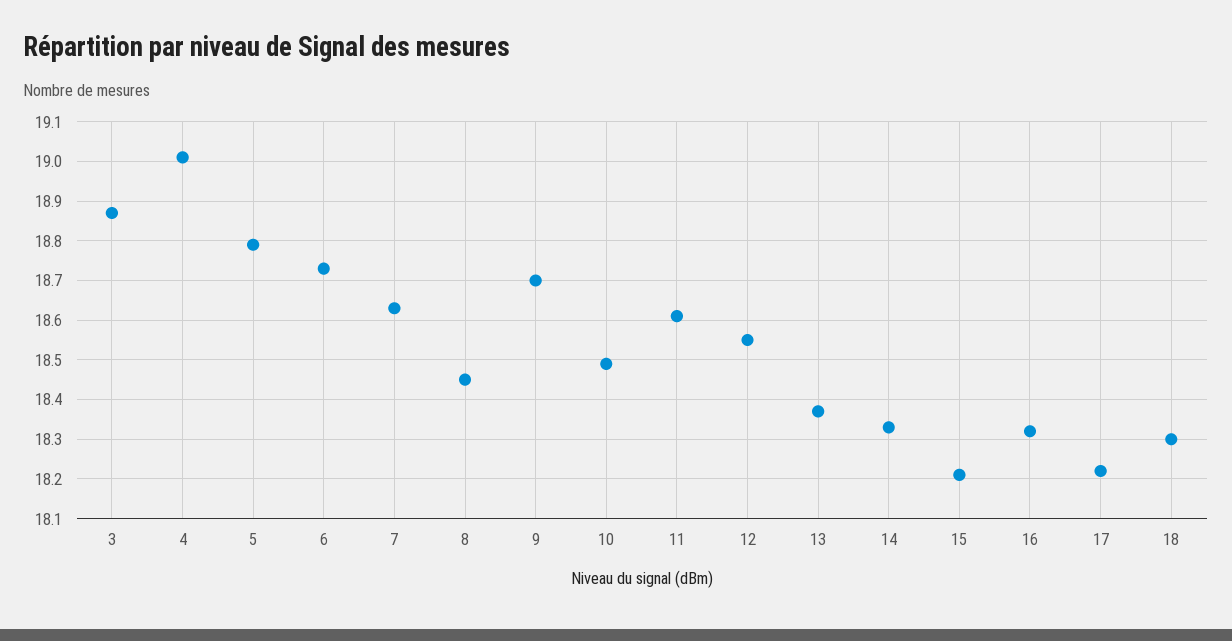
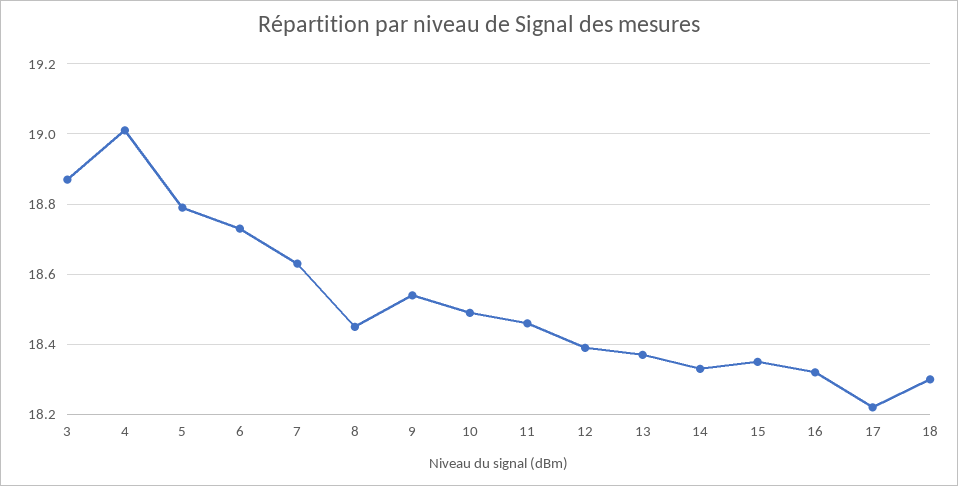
  {
    "3": 18.85,
    "4": 19,
    "5": 18.8,
    "6": 18.75,
    "7": 18.65,
    "8": 18.45,
-   "9": 18.7,
+   "9": 18.55,
    "10": 18.5,
-   "11": 18.6,
+   "11": 18.45,
-   "12": 18.55,
+   "12": 18.4,
    "13": 18.35,
    "14": 18.35,
-   "15": 18.2,
+   "15": 18.35,
    "16": 18.3,
    "17": 18.2,
    "18": 18.3
  }

